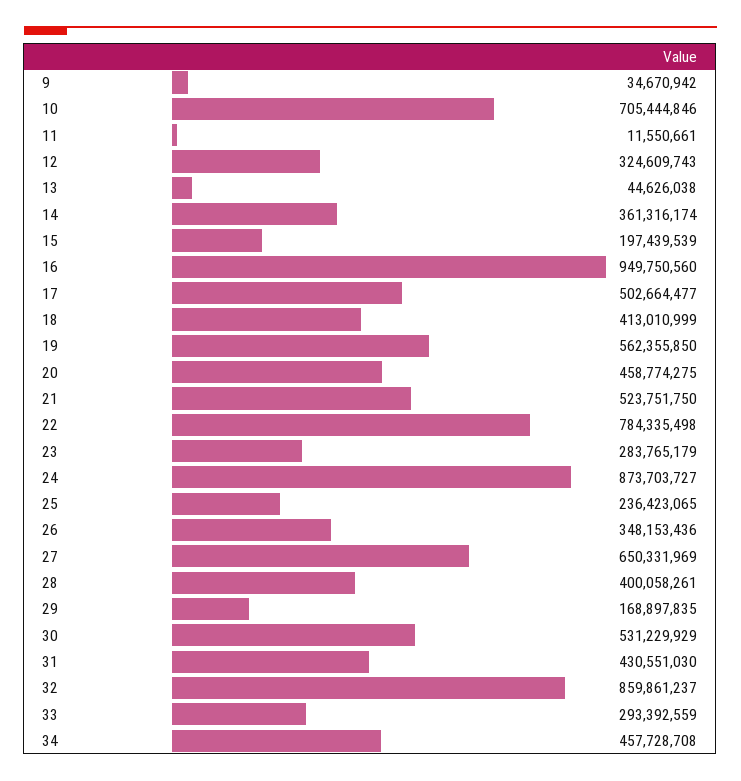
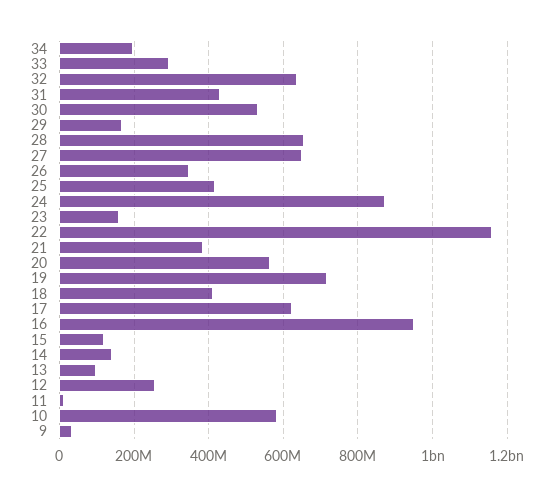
  {
    "9": 34670942,
-   "10": 705444846,
+   "10": 580000000,
    "11": 11550661,
-   "12": 324609743,
+   "12": 260000000,
-   "13": 44626038,
+   "13": 100000000,
-   "14": 361316174,
+   "14": 140000000,
-   "15": 197439539,
+   "15": 120000000,
    "16": 949750560,
-   "17": 502664477,
+   "17": 620000000,
    "18": 413010999,
-   "19": 562355850,
+   "19": 720000000,
-   "20": 458774275,
+   "20": 560000000,
-   "21": 523751750,
+   "21": 380000000,
-   "22": 784335498,
+   "22": 1160000000,
-   "23": 283765179,
+   "23": 160000000,
    "24": 873703727,
-   "25": 236423065,
+   "25": 420000000,
    "26": 348153436,
    "27": 650331969,
-   "28": 400058261,
+   "28": 660000000,
    "29": 168897835,
    "30": 531229929,
    "31": 430551030,
-   "32": 859861237,
+   "32": 640000000,
    "33": 293392559,
-   "34": 457728708
+   "34": 200000000
  }

